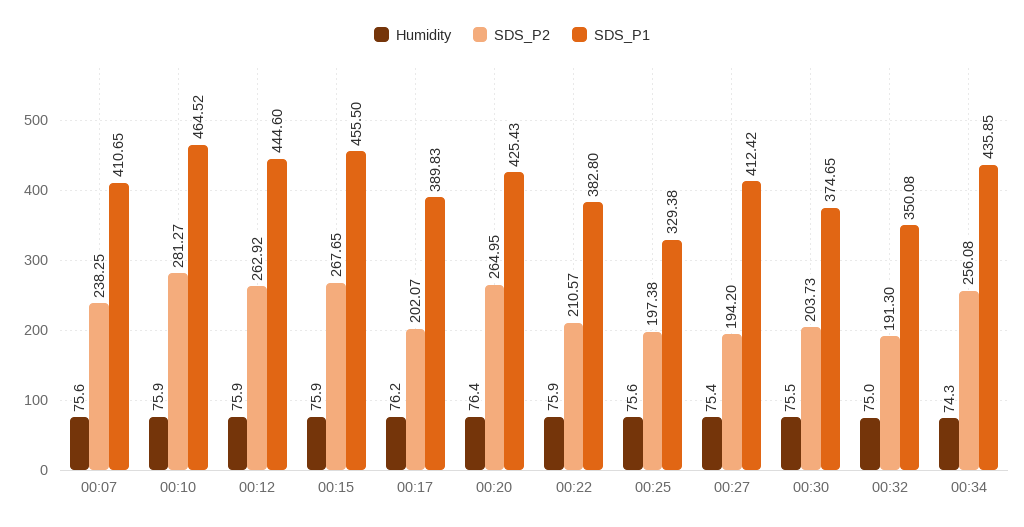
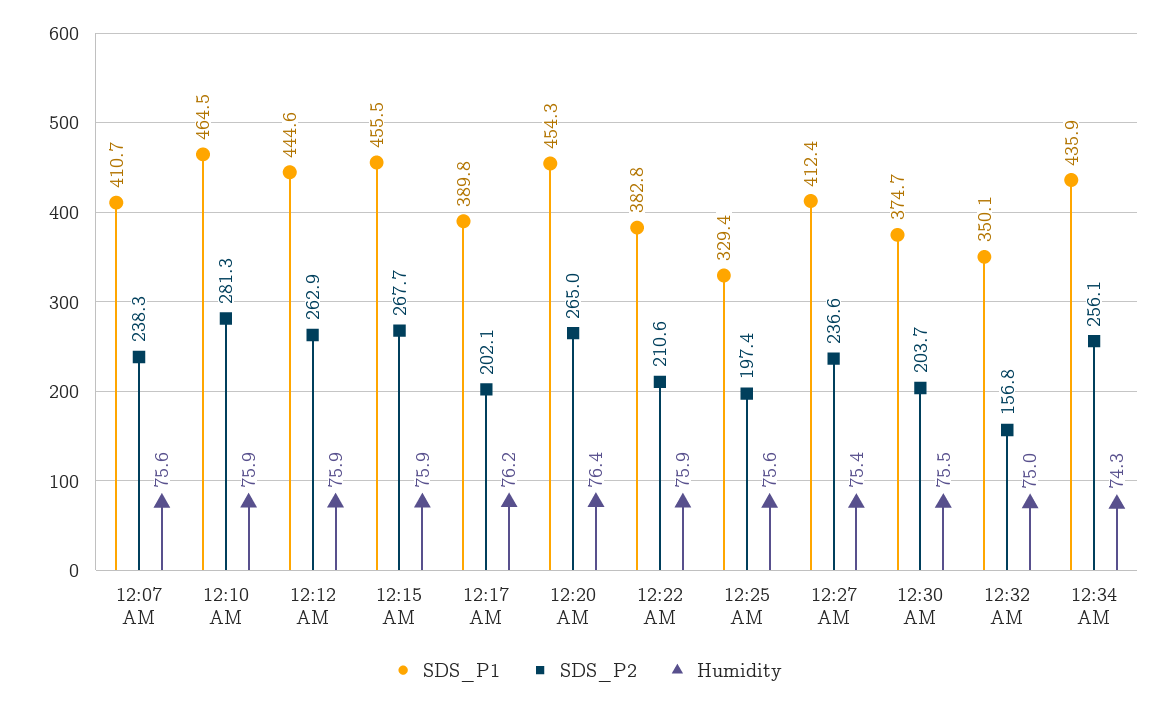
  {
    "Humidity": {
      "00:07": 75.6,
      "00:10": 75.9,
      "00:12": 75.9,
      "00:15": 75.9,
      "00:17": 76.2,
      "00:20": 76.4,
      "00:22": 75.9,
      "00:25": 75.6,
      "00:27": 75.4,
      "00:30": 75.5,
      "00:32": 75,
      "00:34": 74.3
    },
    "SDS_P2": {
      "00:07": 238.25,
      "00:10": 281.27,
      "00:12": 262.92,
      "00:15": 267.65,
      "00:17": 202.07,
      "00:20": 264.95,
      "00:22": 210.57,
      "00:25": 197.38,
-     "00:27": 194.2,
+     "00:27": 236.6,
      "00:30": 203.73,
-     "00:32": 191.3,
+     "00:32": 156.8,
      "00:34": 256.08
    },
    "SDS_P1": {
      "00:07": 410.65,
      "00:10": 464.52,
      "00:12": 444.6,
      "00:15": 455.5,
      "00:17": 389.83,
-     "00:20": 425.43,
+     "00:20": 454.3,
      "00:22": 382.8,
      "00:25": 329.38,
      "00:27": 412.42,
      "00:30": 374.65,
      "00:32": 350.08,
      "00:34": 435.85
    }
  }

